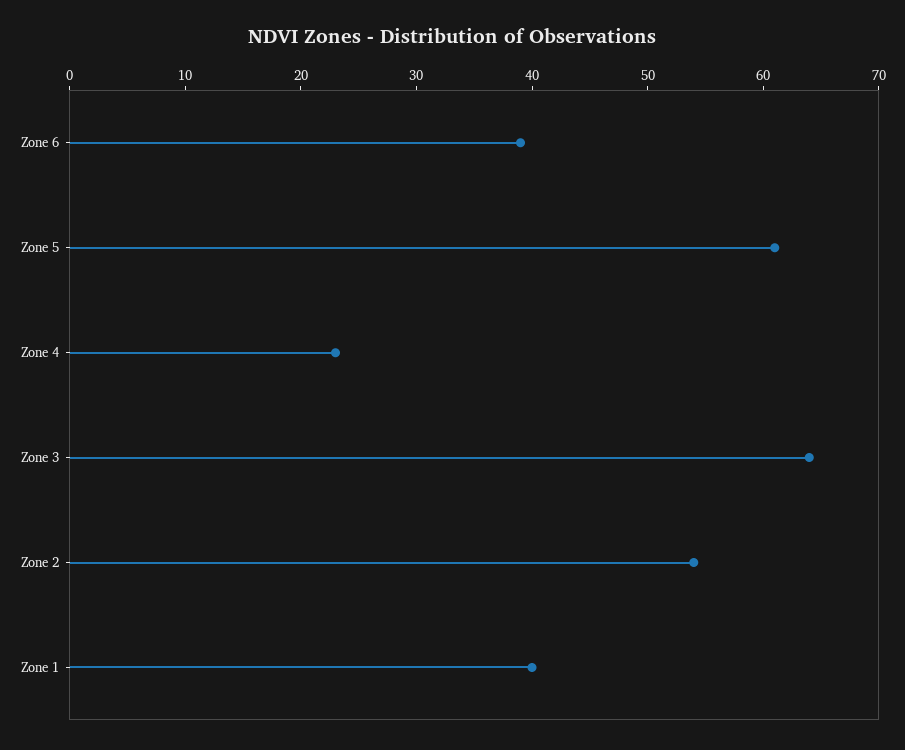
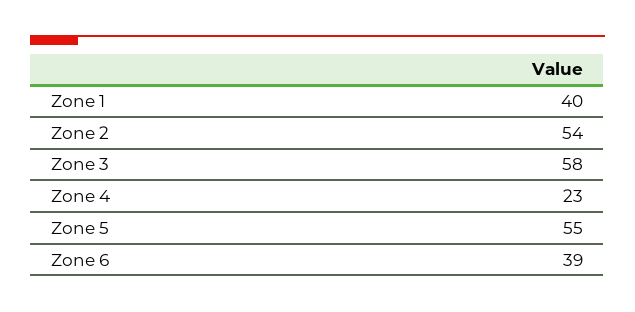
  {
    "Zone 6": 39,
-   "Zone 5": 61,
+   "Zone 5": 55,
    "Zone 4": 23,
-   "Zone 3": 64,
+   "Zone 3": 58,
    "Zone 2": 54,
    "Zone 1": 40
  }

